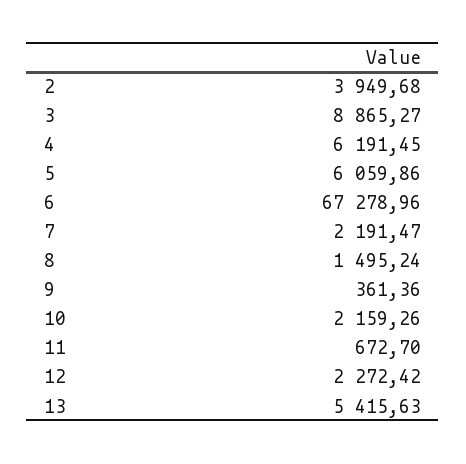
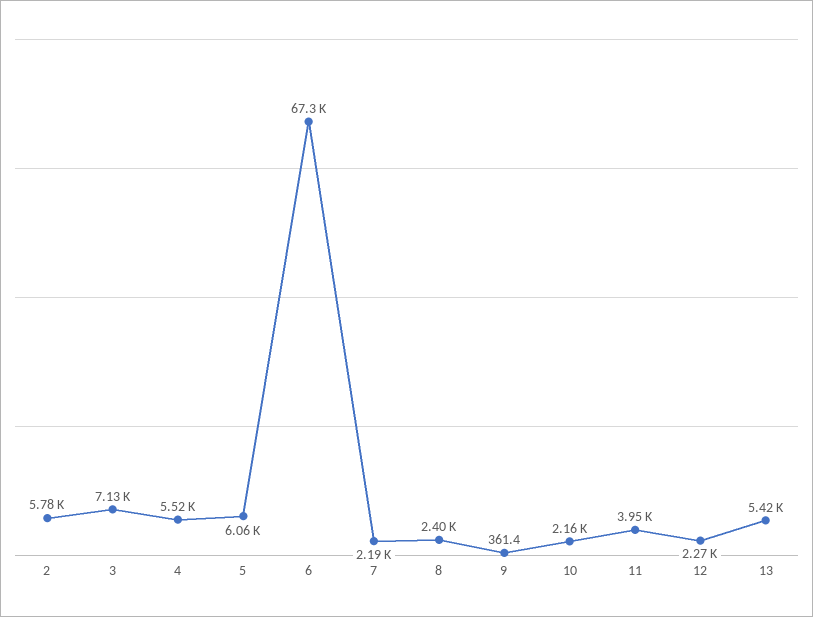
  {
-   "2": 3949.68,
+   "2": 5780,
-   "3": 8865.27,
+   "3": 7130,
-   "4": 6191.45,
+   "4": 5520,
    "5": 6059.86,
    "6": 67278.96,
    "7": 2191.47,
-   "8": 1495.24,
+   "8": 2400,
    "9": 361.36,
    "10": 2159.26,
-   "11": 672.7,
+   "11": 3950,
    "12": 2272.42,
    "13": 5415.63
  }

